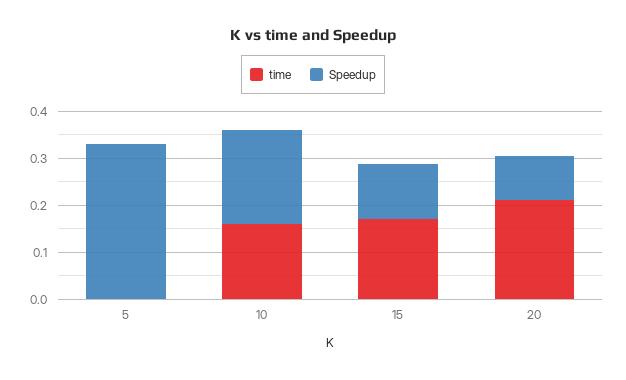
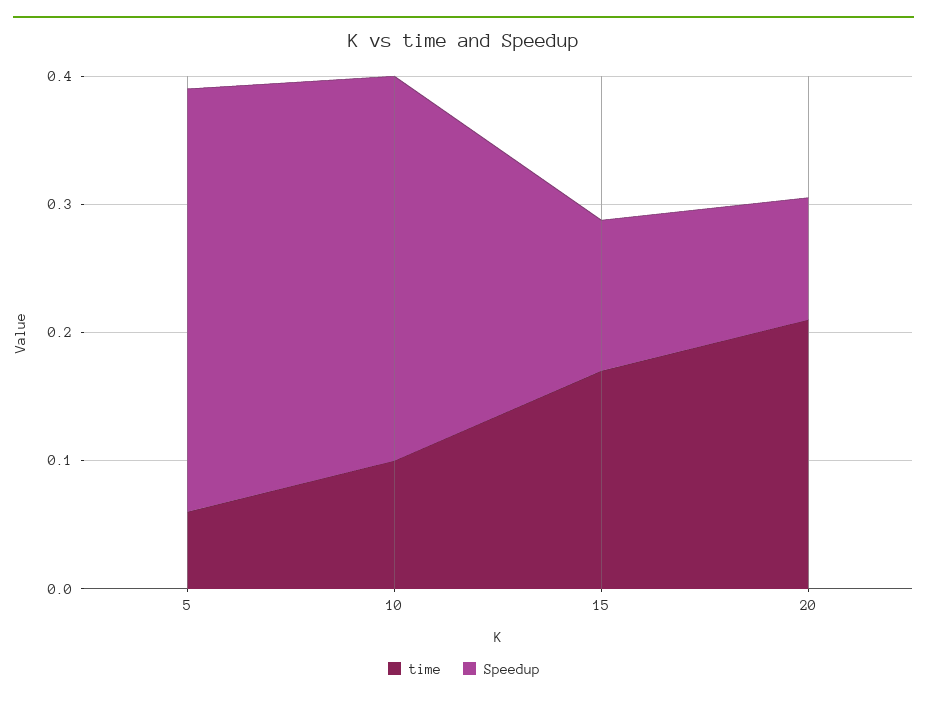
  {
    "time": {
-     "5": 0,
+     "5": 0.06,
-     "10": 0.16,
+     "10": 0.1,
      "15": 0.18,
      "20": 0.22
    },
    "Speedup": {
      "5": 0.34,
-     "10": 0.2,
+     "10": 0.3,
      "15": 0.12,
      "20": 0.1
    }
  }

